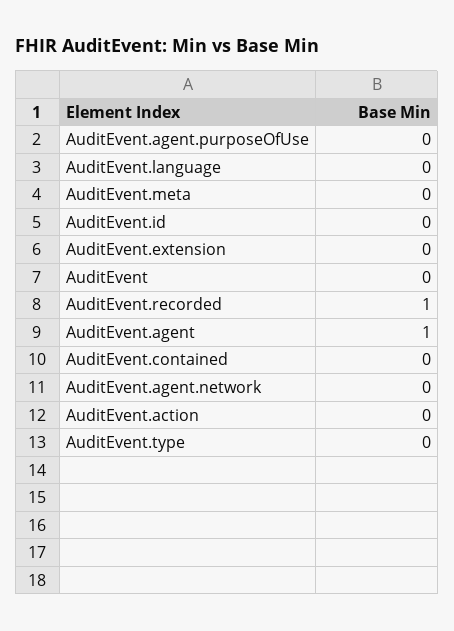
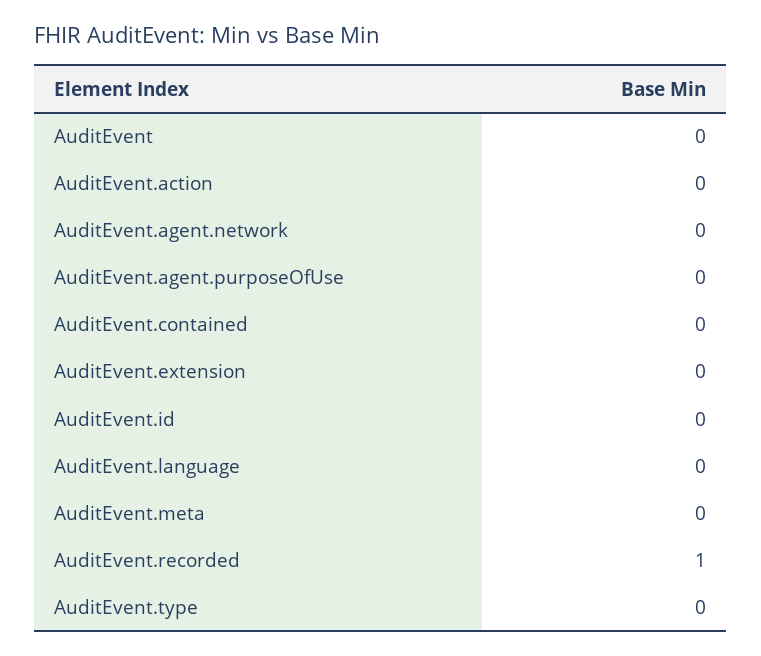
  {
    "AuditEvent.agent.purposeOfUse": 0,
    "AuditEvent.language": 0,
    "AuditEvent.meta": 0,
    "AuditEvent.id": 0,
    "AuditEvent.extension": 0,
    "AuditEvent": 0,
    "AuditEvent.recorded": 1,
-   "AuditEvent.agent": 1,
    "AuditEvent.contained": 0,
    "AuditEvent.agent.network": 0,
    "AuditEvent.action": 0,
    "AuditEvent.type": 0
  }

